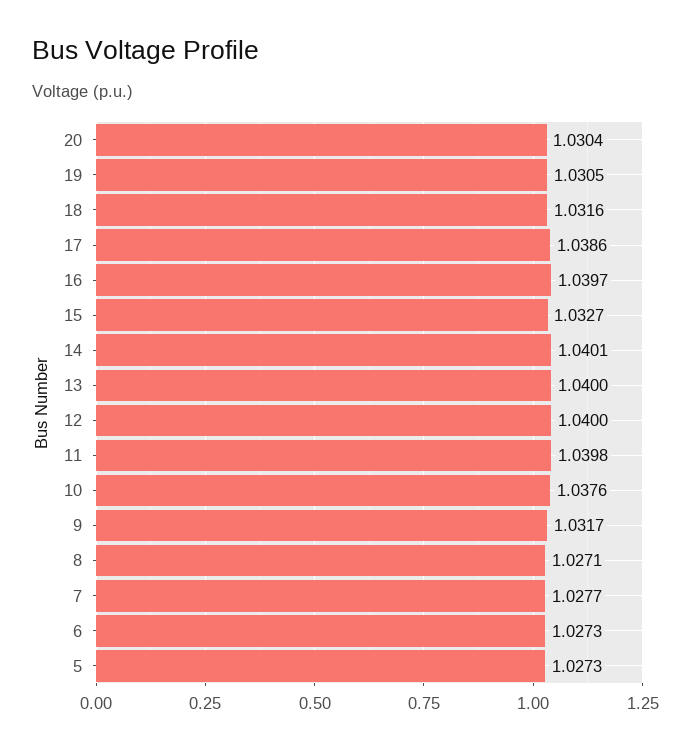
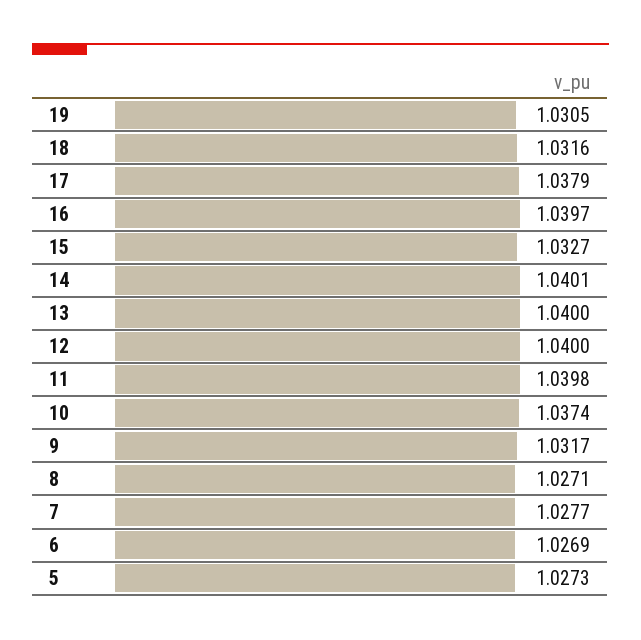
  {
-   "20": 1.0304,
    "19": 1.0305,
    "18": 1.0316,
-   "17": 1.0386,
+   "17": 1.0379,
    "16": 1.0397,
    "15": 1.0327,
    "14": 1.0401,
    "13": 1.04,
    "12": 1.04,
    "11": 1.0398,
-   "10": 1.0376,
+   "10": 1.0374,
    "9": 1.0317,
    "8": 1.0271,
    "7": 1.0277,
-   "6": 1.0273,
+   "6": 1.0269,
    "5": 1.0273
  }

